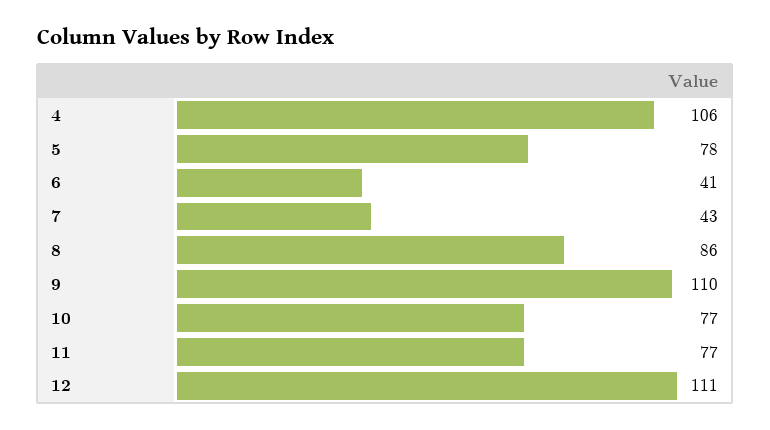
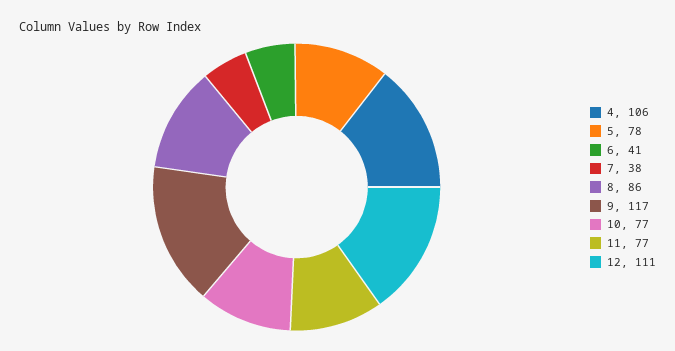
  {
    "4": 106,
    "5": 78,
    "6": 41,
-   "7": 43,
+   "7": 38,
    "8": 86,
-   "9": 110,
+   "9": 117,
    "10": 77,
    "11": 77,
    "12": 111
  }

